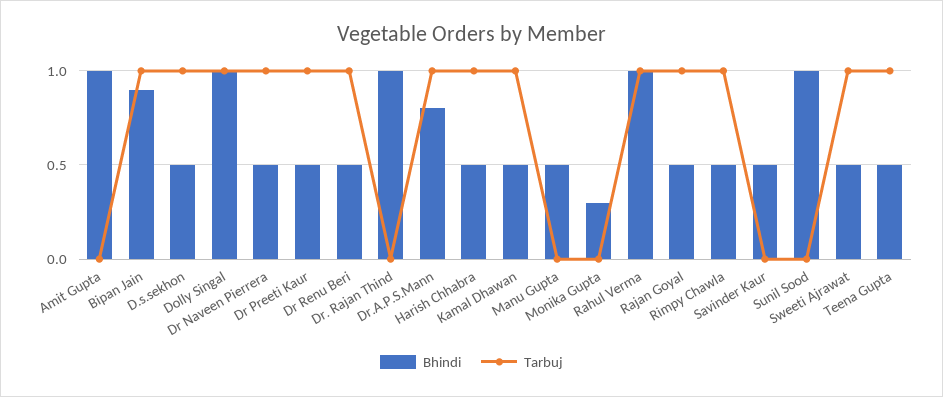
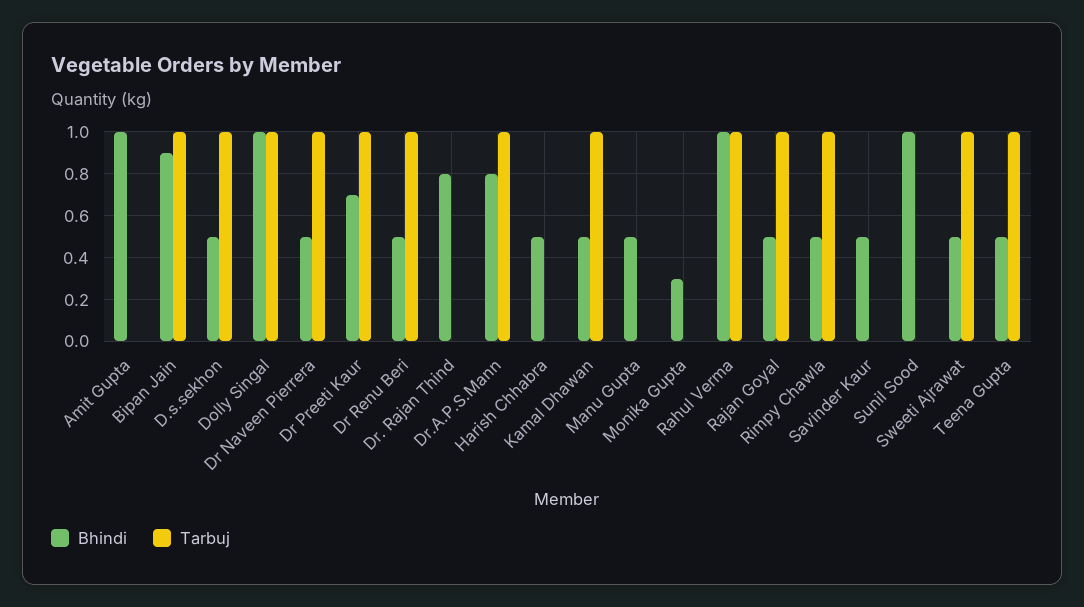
  {
    "Bhindi": {
      "Amit Gupta": 1,
      "Bipan Jain": 0.9,
      "D.s.sekhon": 0.5,
      "Dolly Singal": 1,
      "Dr Naveen Pierrera": 0.5,
-     "Dr Preeti Kaur": 0.5,
+     "Dr Preeti Kaur": 0.7,
      "Dr Renu Beri": 0.5,
-     "Dr. Rajan Thind": 1,
+     "Dr. Rajan Thind": 0.8,
      "Dr.A.P.S.Mann": 0.8,
      "Harish Chhabra": 0.5,
      "Kamal Dhawan": 0.5,
      "Manu Gupta": 0.5,
      "Monika Gupta": 0.3,
      "Rahul Verma": 1,
      "Rajan Goyal": 0.5,
      "Rimpy Chawla": 0.5,
      "Savinder Kaur": 0.5,
      "Sunil Sood": 1,
      "Sweeti Ajrawat": 0.5,
      "Teena Gupta": 0.5
    },
    "Tarbuj": {
      "Amit Gupta": 0,
      "Bipan Jain": 1,
      "D.s.sekhon": 1,
      "Dolly Singal": 1,
      "Dr Naveen Pierrera": 1,
      "Dr Preeti Kaur": 1,
      "Dr Renu Beri": 1,
      "Dr. Rajan Thind": 0,
      "Dr.A.P.S.Mann": 1,
-     "Harish Chhabra": 1,
+     "Harish Chhabra": 0,
      "Kamal Dhawan": 1,
      "Manu Gupta": 0,
      "Monika Gupta": 0,
      "Rahul Verma": 1,
      "Rajan Goyal": 1,
      "Rimpy Chawla": 1,
      "Savinder Kaur": 0,
      "Sunil Sood": 0,
      "Sweeti Ajrawat": 1,
      "Teena Gupta": 1
    }
  }

